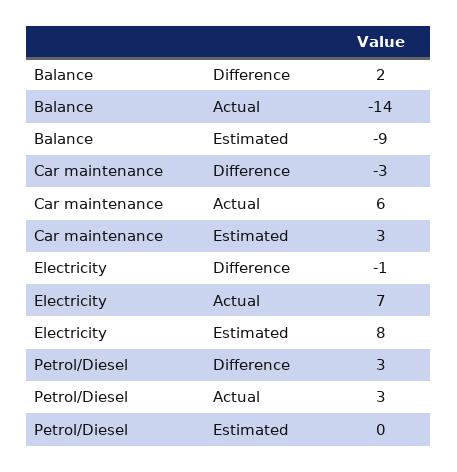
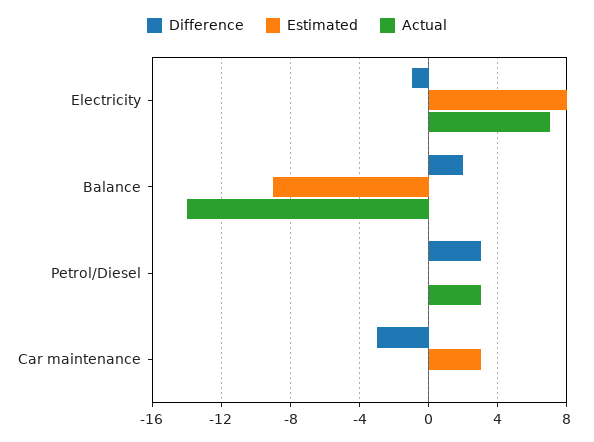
  {
    "Difference": {
      "Balance": 2,
      "Car maintenance": -3,
      "Electricity": -1,
      "Petrol/Diesel": 3
    },
    "Actual": {
      "Balance": -14,
-     "Car maintenance": 6,
+     "Car maintenance": 0,
      "Electricity": 7,
      "Petrol/Diesel": 3
    },
    "Estimated": {
      "Balance": -9,
      "Car maintenance": 3,
      "Electricity": 8,
      "Petrol/Diesel": 0
    }
  }

